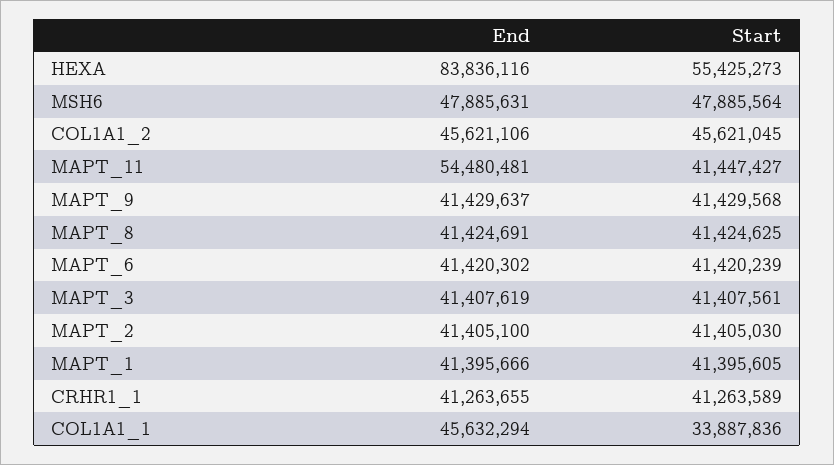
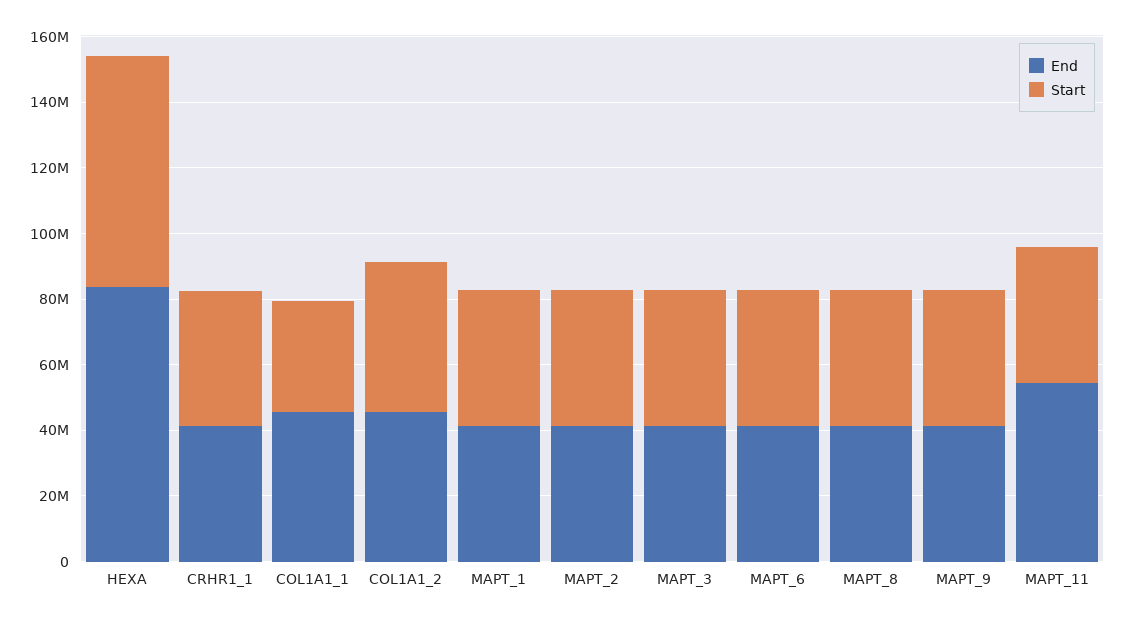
  {
    "End": {
      "HEXA": 83836116,
-     "MSH6": 47885631,
      "COL1A1_2": 45621106,
      "MAPT_11": 54480481,
      "MAPT_9": 41429637,
      "MAPT_8": 41424691,
      "MAPT_6": 41420302,
      "MAPT_3": 41407619,
      "MAPT_2": 41405100,
      "MAPT_1": 41395666,
      "CRHR1_1": 41263655,
      "COL1A1_1": 45632294
    },
    "Start": {
-     "HEXA": 55425273,
+     "HEXA": 70000000,
-     "MSH6": 47885564,
      "COL1A1_2": 45621045,
      "MAPT_11": 41447427,
      "MAPT_9": 41429568,
      "MAPT_8": 41424625,
      "MAPT_6": 41420239,
      "MAPT_3": 41407561,
      "MAPT_2": 41405030,
      "MAPT_1": 41395605,
      "CRHR1_1": 41263589,
      "COL1A1_1": 33887836
    }
  }

